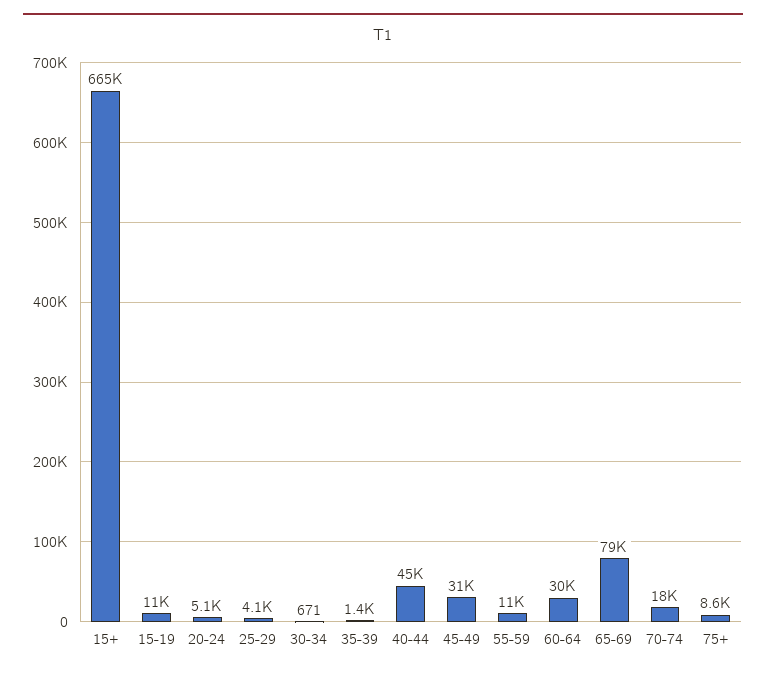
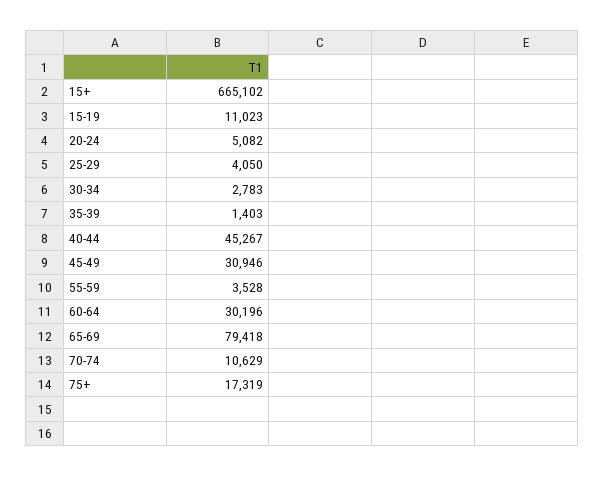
  {
    "15+": 665102,
    "15-19": 11023,
    "20-24": 5082,
    "25-29": 4050,
-   "30-34": 671,
+   "30-34": 2783,
    "35-39": 1403,
    "40-44": 45267,
    "45-49": 30946,
-   "55-59": 11000,
+   "55-59": 3528,
    "60-64": 30196,
    "65-69": 79418,
-   "70-74": 18000,
+   "70-74": 10629,
-   "75+": 8600
+   "75+": 17319
  }

